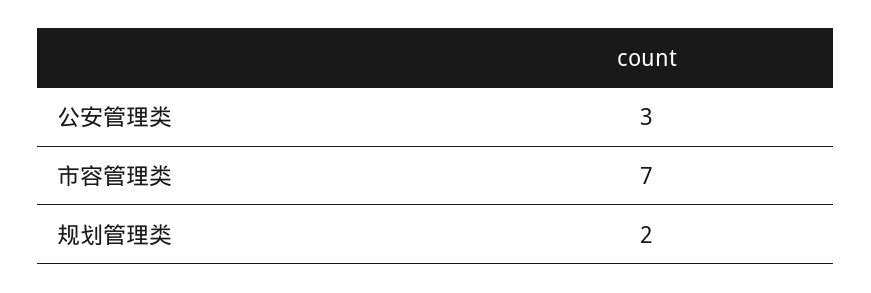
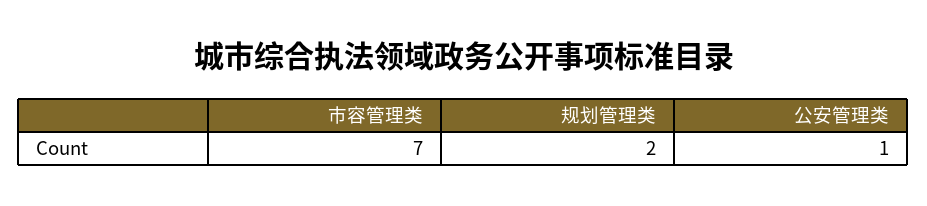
  {
-   "公安管理类": 3,
+   "公安管理类": 1,
    "市容管理类": 7,
    "规划管理类": 2
  }

